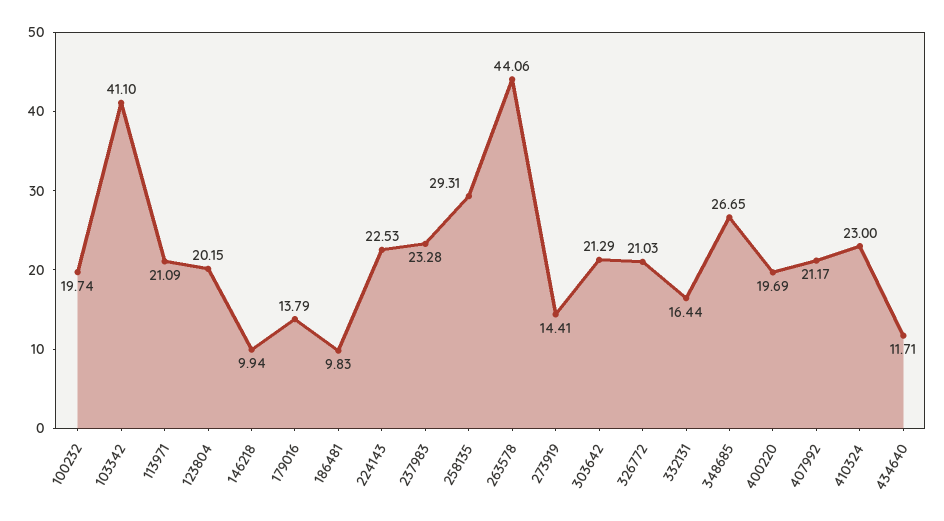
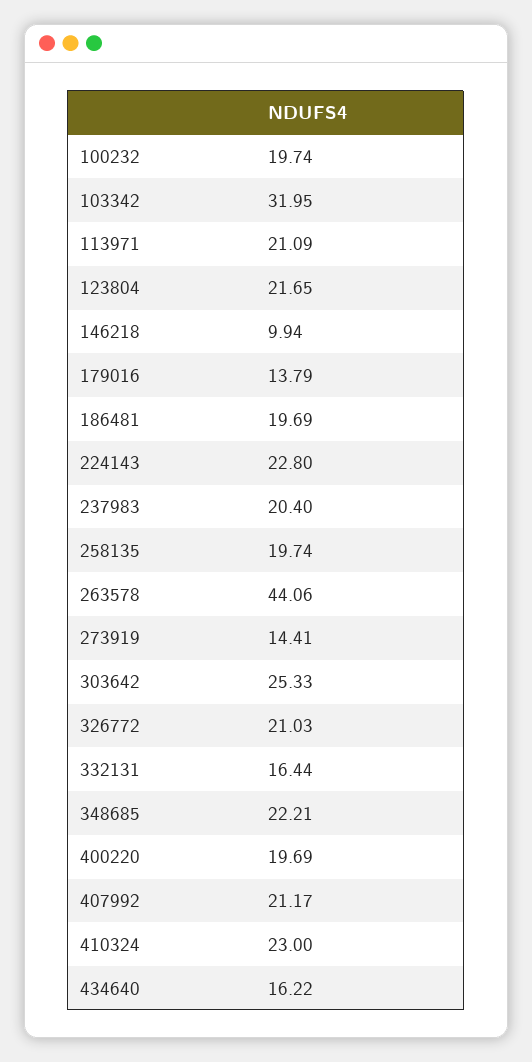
  {
    "100232": 19.74,
-   "103342": 41.1,
+   "103342": 31.95,
    "113971": 21.09,
-   "123804": 20.15,
+   "123804": 21.65,
    "146218": 9.94,
    "179016": 13.79,
-   "186481": 9.83,
+   "186481": 19.69,
-   "224143": 22.53,
+   "224143": 22.8,
-   "237983": 23.28,
+   "237983": 20.4,
-   "258135": 29.31,
+   "258135": 19.74,
    "263578": 44.06,
    "273919": 14.41,
-   "303642": 21.29,
+   "303642": 25.33,
    "326772": 21.03,
    "332131": 16.44,
-   "348685": 26.65,
+   "348685": 22.21,
    "400220": 19.69,
    "407992": 21.17,
    "410324": 23,
-   "434640": 11.71
+   "434640": 16.22
  }

